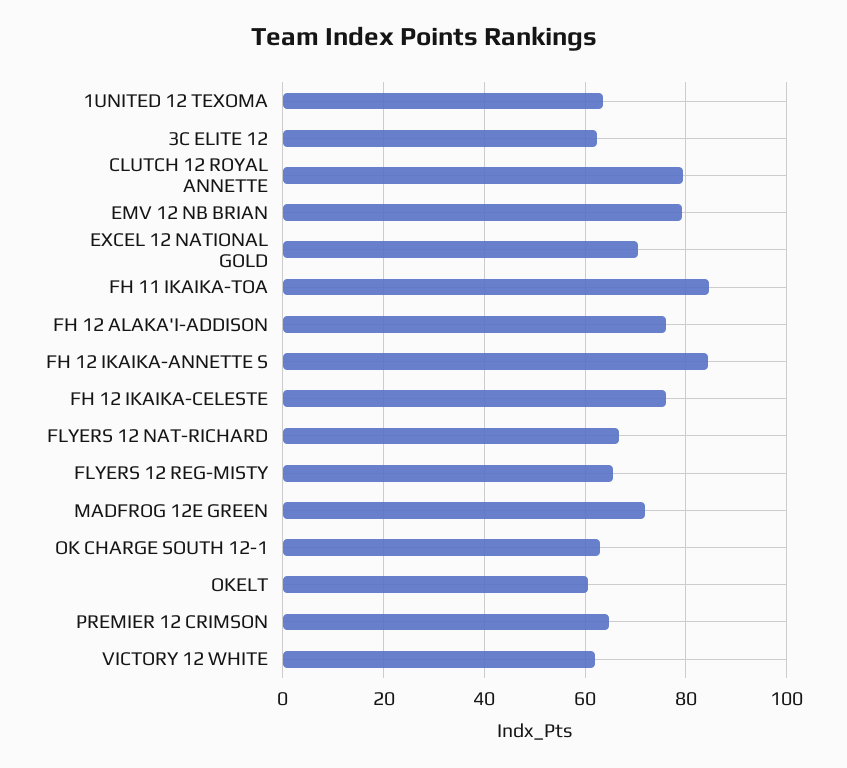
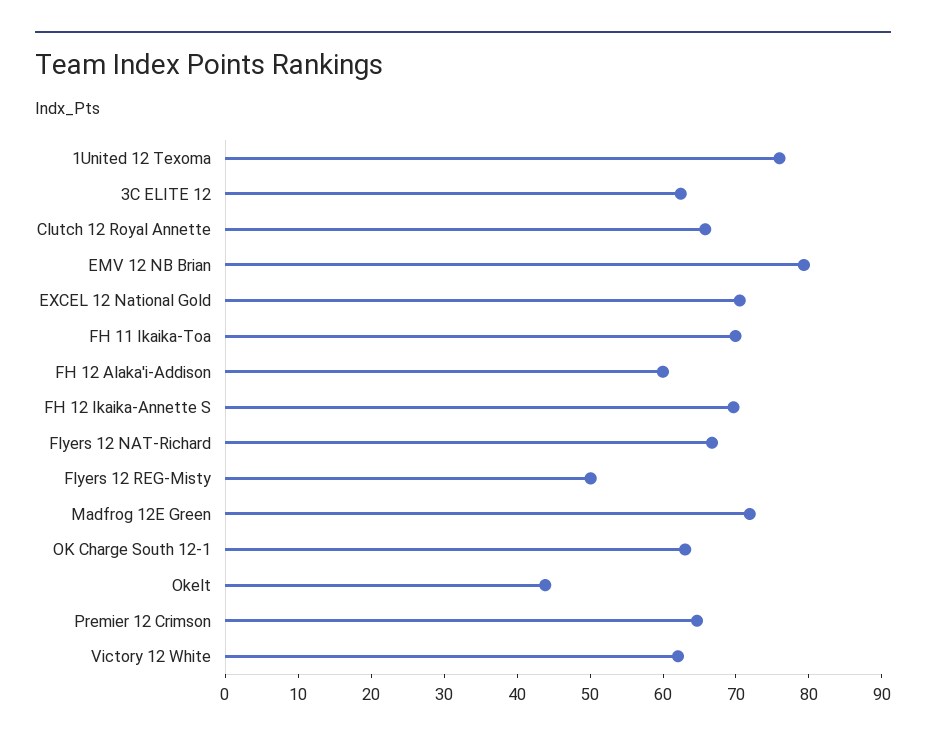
  {
-   "1UNITED 12 TEXOMA": 64,
+   "1UNITED 12 TEXOMA": 76,
    "3C ELITE 12": 62,
-   "CLUTCH 12 ROYAL ANNETTE": 80,
+   "CLUTCH 12 ROYAL ANNETTE": 66,
    "EMV 12 NB BRIAN": 80,
    "EXCEL 12 NATIONAL GOLD": 70,
-   "FH 11 IKAIKA-TOA": 84,
+   "FH 11 IKAIKA-TOA": 70,
-   "FH 12 ALAKA'I-ADDISON": 76,
+   "FH 12 ALAKA'I-ADDISON": 60,
-   "FH 12 IKAIKA-ANNETTE S": 84,
+   "FH 12 IKAIKA-ANNETTE S": 70,
-   "FH 12 IKAIKA-CELESTE": 76,
    "FLYERS 12 NAT-RICHARD": 66,
-   "FLYERS 12 REG-MISTY": 66,
+   "FLYERS 12 REG-MISTY": 50,
    "MADFROG 12E GREEN": 72,
    "OK CHARGE SOUTH 12-1": 64,
-   "OKELT": 60,
+   "OKELT": 44,
    "PREMIER 12 CRIMSON": 64,
    "VICTORY 12 WHITE": 62
  }

